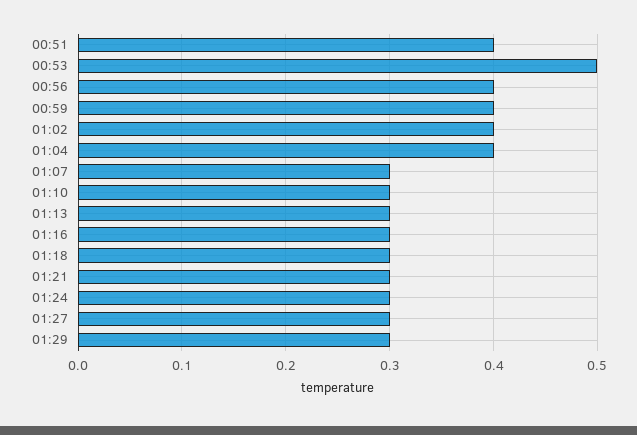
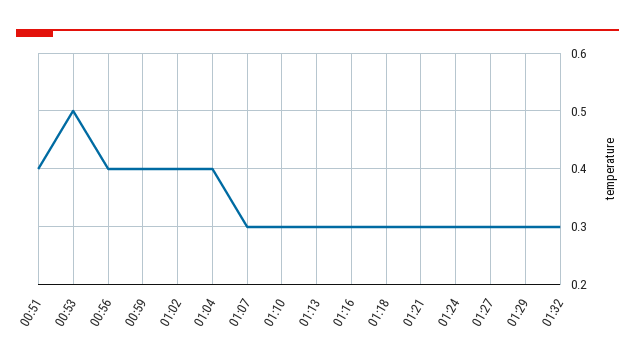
  {
    "00:51": 0.4,
    "00:53": 0.5,
    "00:56": 0.4,
    "00:59": 0.4,
    "01:02": 0.4,
    "01:04": 0.4,
    "01:07": 0.3,
    "01:10": 0.3,
    "01:13": 0.3,
    "01:16": 0.3,
    "01:18": 0.3,
    "01:21": 0.3,
    "01:24": 0.3,
    "01:27": 0.3,
-   "01:29": 0.3
+   "01:29": 0.3,
+   "01:32": 0.3
  }

